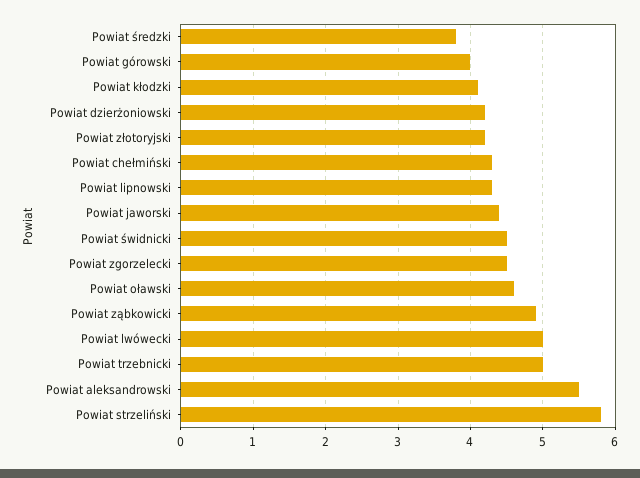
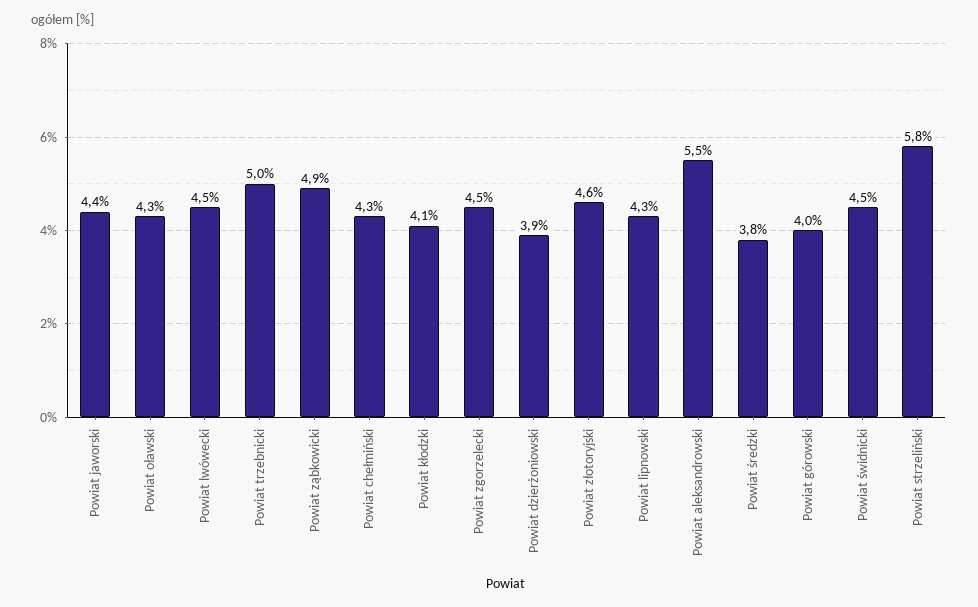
  {
    "Powiat średzki": 3.8,
    "Powiat górowski": 4,
    "Powiat kłodzki": 4.1,
-   "Powiat dzierżoniowski": 4.2,
+   "Powiat dzierżoniowski": 3.9,
-   "Powiat złotoryjski": 4.2,
+   "Powiat złotoryjski": 4.6,
    "Powiat chełmiński": 4.3,
    "Powiat lipnowski": 4.3,
    "Powiat jaworski": 4.4,
    "Powiat świdnicki": 4.5,
    "Powiat zgorzelecki": 4.5,
-   "Powiat oławski": 4.6,
+   "Powiat oławski": 4.3,
    "Powiat ząbkowicki": 4.9,
-   "Powiat lwówecki": 5,
+   "Powiat lwówecki": 4.5,
    "Powiat trzebnicki": 5,
    "Powiat aleksandrowski": 5.5,
    "Powiat strzeliński": 5.8
  }

